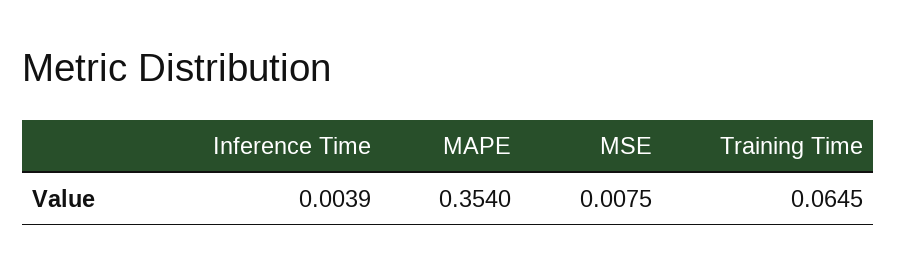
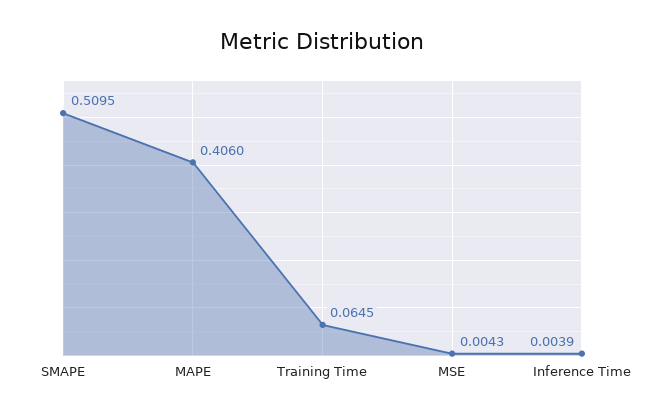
  {
    "Inference Time": 0.0039,
-   "MAPE": 0.354,
+   "MAPE": 0.406,
-   "MSE": 0.0075,
+   "MSE": 0.0043,
-   "Training Time": 0.0645
+   "Training Time": 0.0645,
+   "SMAPE": 0.5095
  }

